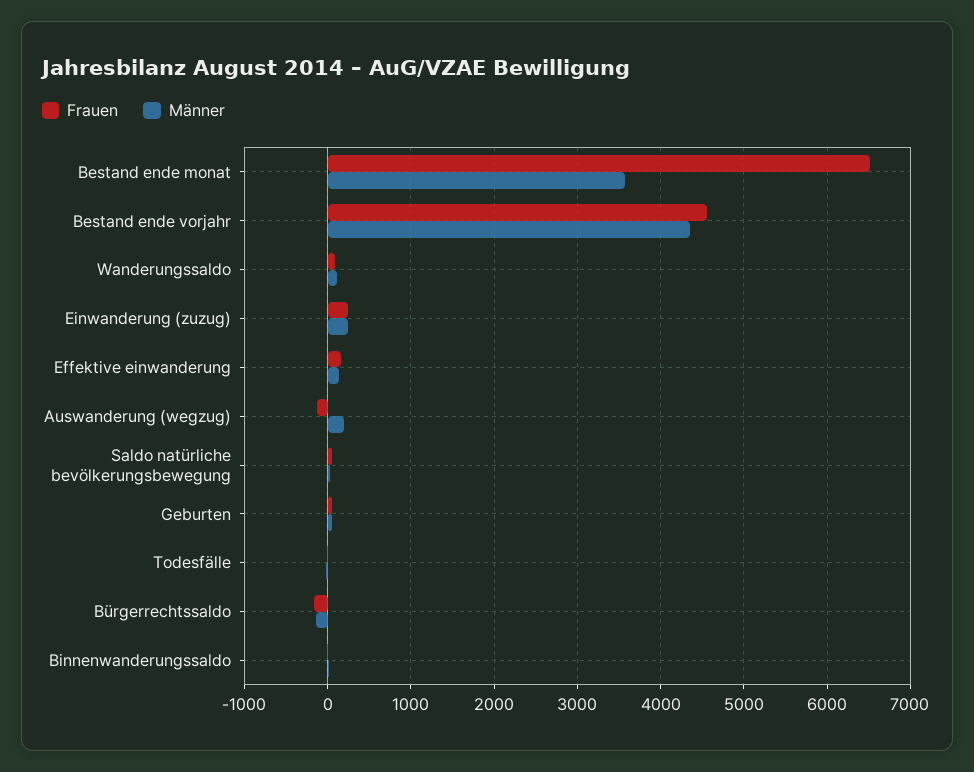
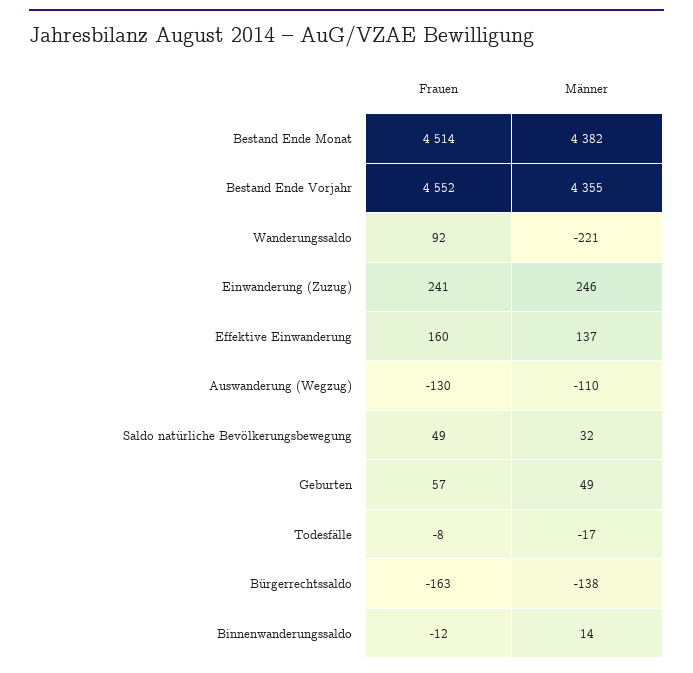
  {
    "Frauen": {
-     "Bestand ende monat": 6500,
+     "Bestand ende monat": 4514,
      "Bestand ende vorjahr": 4552,
      "Wanderungssaldo": 92,
      "Einwanderung (zuzug)": 241,
      "Effektive einwanderung": 160,
      "Auswanderung (wegzug)": -130,
      "Saldo natürliche bevölkerungsbewegung": 49,
      "Geburten": 57,
      "Todesfälle": -8,
      "Bürgerrechtssaldo": -163,
      "Binnenwanderungssaldo": -12
    },
    "Männer": {
-     "Bestand ende monat": 3600,
+     "Bestand ende monat": 4382,
      "Bestand ende vorjahr": 4355,
-     "Wanderungssaldo": 100,
+     "Wanderungssaldo": -221,
      "Einwanderung (zuzug)": 246,
      "Effektive einwanderung": 137,
-     "Auswanderung (wegzug)": 200,
+     "Auswanderung (wegzug)": -110,
      "Saldo natürliche bevölkerungsbewegung": 32,
      "Geburten": 49,
      "Todesfälle": -17,
      "Bürgerrechtssaldo": -138,
      "Binnenwanderungssaldo": 14
    }
  }

